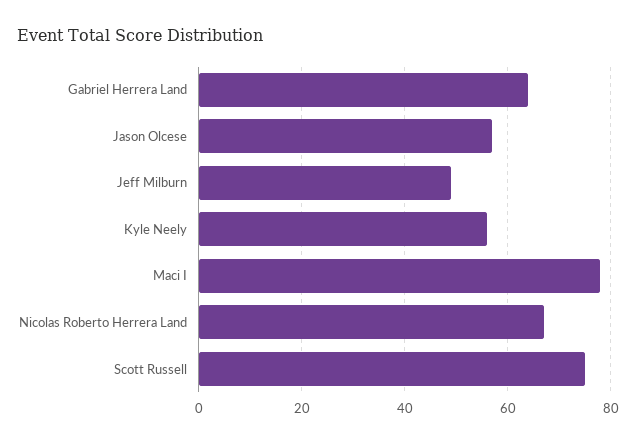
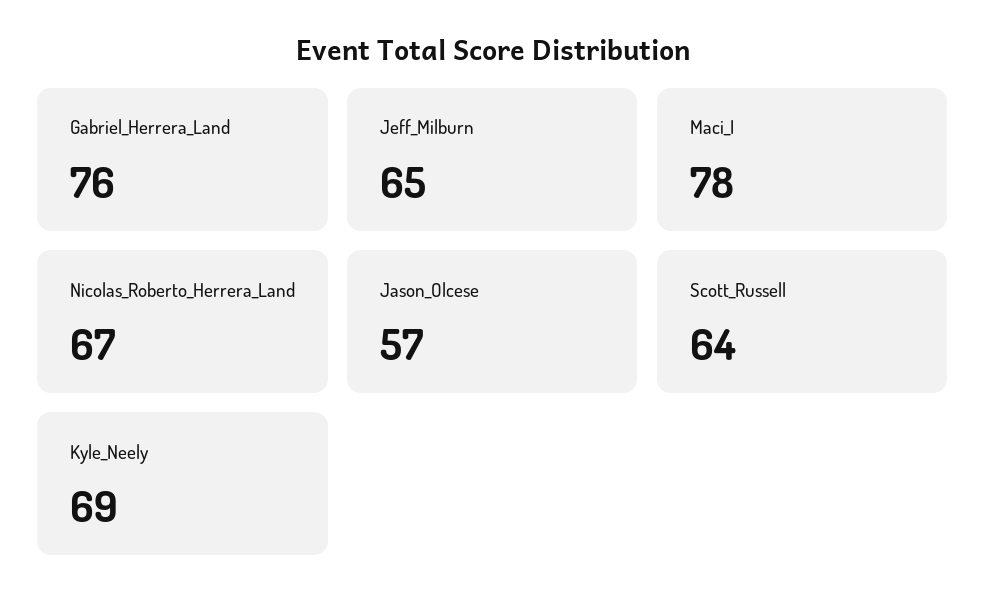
  {
-   "Gabriel Herrera Land": 65,
+   "Gabriel Herrera Land": 76,
    "Jason Olcese": 57,
-   "Jeff Milburn": 50,
+   "Jeff Milburn": 65,
-   "Kyle Neely": 55,
+   "Kyle Neely": 69,
    "Maci I": 78,
    "Nicolas Roberto Herrera Land": 67,
-   "Scott Russell": 75
+   "Scott Russell": 64
  }

